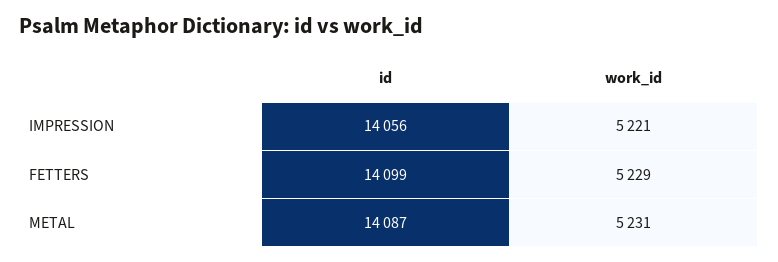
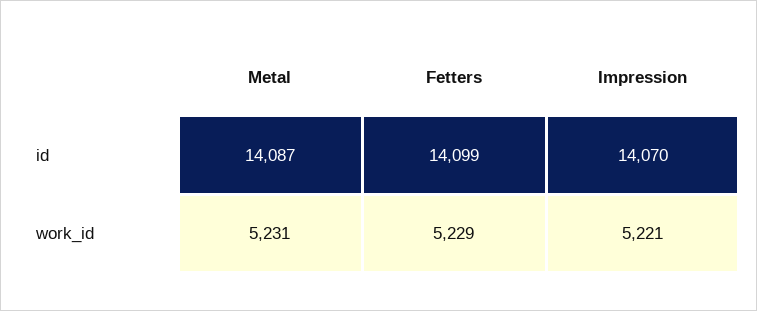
  {
    "id": {
-     "IMPRESSION": 14056,
+     "IMPRESSION": 14070,
      "FETTERS": 14099,
      "METAL": 14087
    },
    "work_id": {
      "IMPRESSION": 5221,
      "FETTERS": 5229,
      "METAL": 5231
    }
  }

